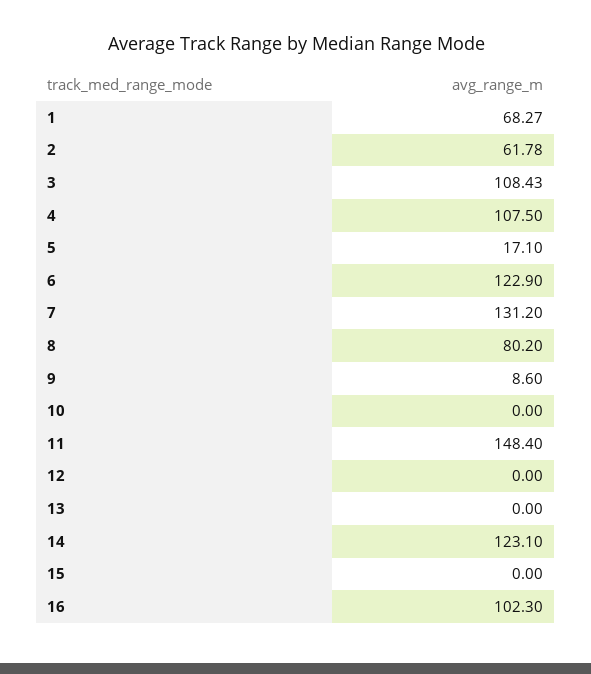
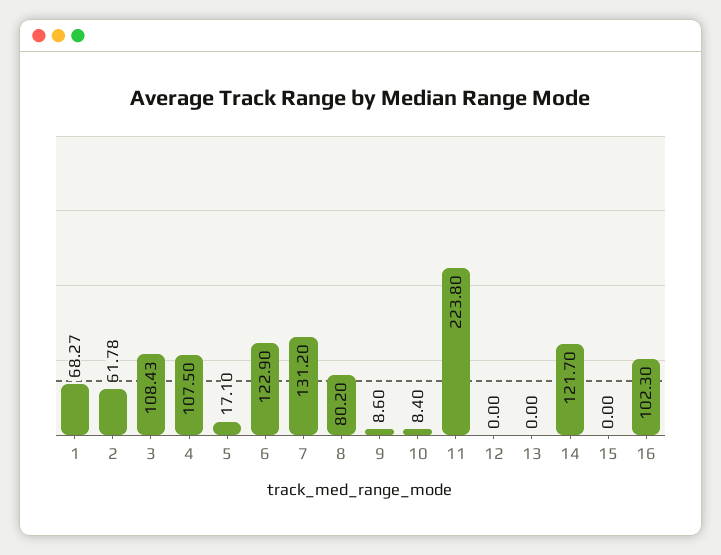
  {
    "1": 68.27,
    "2": 61.78,
    "3": 108.43,
    "4": 107.5,
    "5": 17.1,
    "6": 122.9,
    "7": 131.2,
    "8": 80.2,
    "9": 8.6,
-   "10": 0,
+   "10": 8.4,
-   "11": 148.4,
+   "11": 223.8,
    "12": 0,
    "13": 0,
-   "14": 123.1,
+   "14": 121.7,
    "15": 0,
    "16": 102.3
  }

